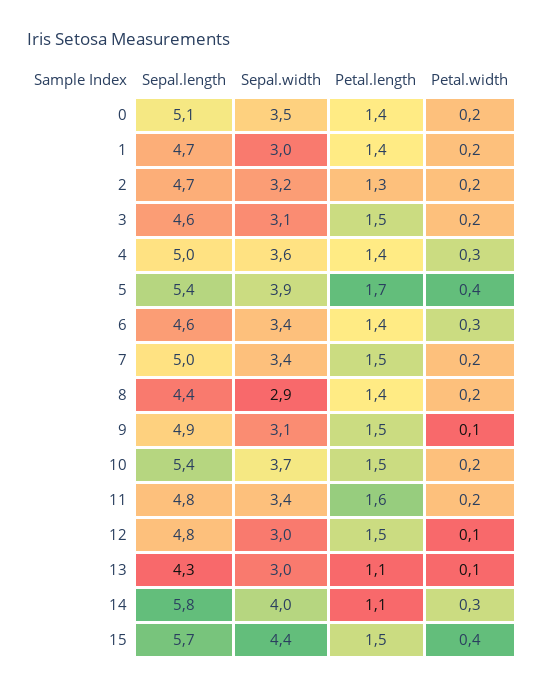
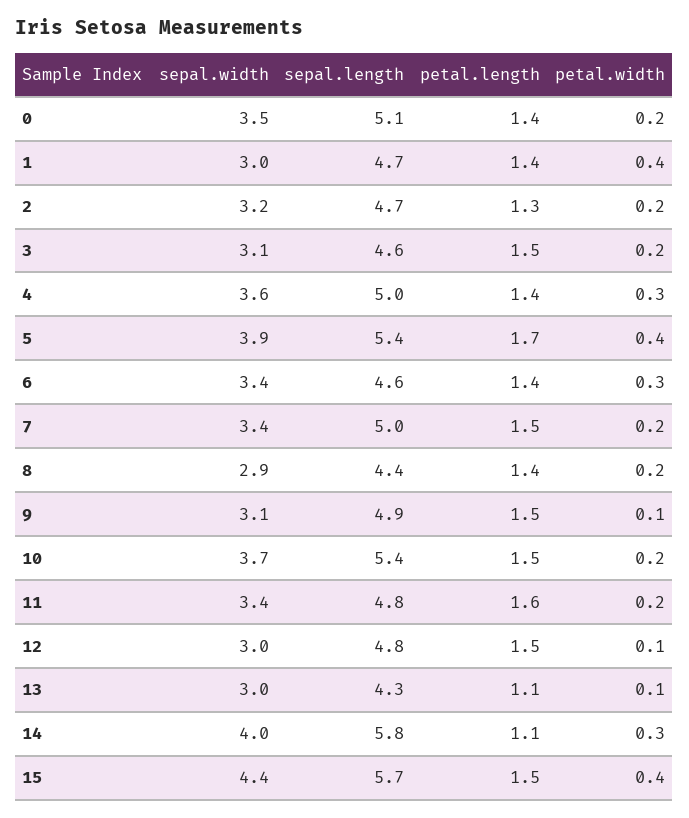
  {
    "Sepal.length": {
      "0": 5.1,
      "1": 4.7,
      "2": 4.7,
      "3": 4.6,
      "4": 5,
      "5": 5.4,
      "6": 4.6,
      "7": 5,
      "8": 4.4,
      "9": 4.9,
      "10": 5.4,
      "11": 4.8,
      "12": 4.8,
      "13": 4.3,
      "14": 5.8,
      "15": 5.7
    },
    "Sepal.width": {
      "0": 3.5,
      "1": 3,
      "2": 3.2,
      "3": 3.1,
      "4": 3.6,
      "5": 3.9,
      "6": 3.4,
      "7": 3.4,
      "8": 2.9,
      "9": 3.1,
      "10": 3.7,
      "11": 3.4,
      "12": 3,
      "13": 3,
      "14": 4,
      "15": 4.4
    },
    "Petal.length": {
      "0": 1.4,
      "1": 1.4,
      "2": 1.3,
      "3": 1.5,
      "4": 1.4,
      "5": 1.7,
      "6": 1.4,
      "7": 1.5,
      "8": 1.4,
      "9": 1.5,
      "10": 1.5,
      "11": 1.6,
      "12": 1.5,
      "13": 1.1,
      "14": 1.1,
      "15": 1.5
    },
    "Petal.width": {
      "0": 0.2,
-     "1": 0.2,
+     "1": 0.4,
      "2": 0.2,
      "3": 0.2,
      "4": 0.3,
      "5": 0.4,
      "6": 0.3,
      "7": 0.2,
      "8": 0.2,
      "9": 0.1,
      "10": 0.2,
      "11": 0.2,
      "12": 0.1,
      "13": 0.1,
      "14": 0.3,
      "15": 0.4
    }
  }

